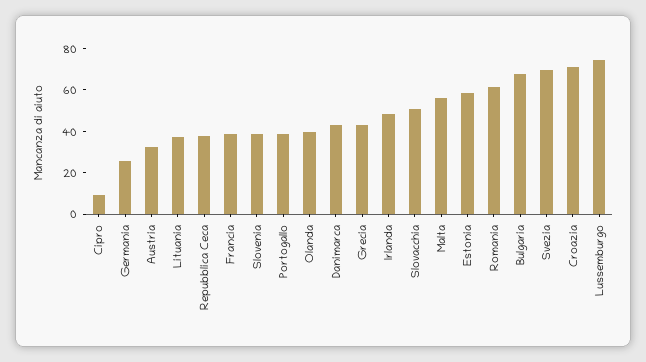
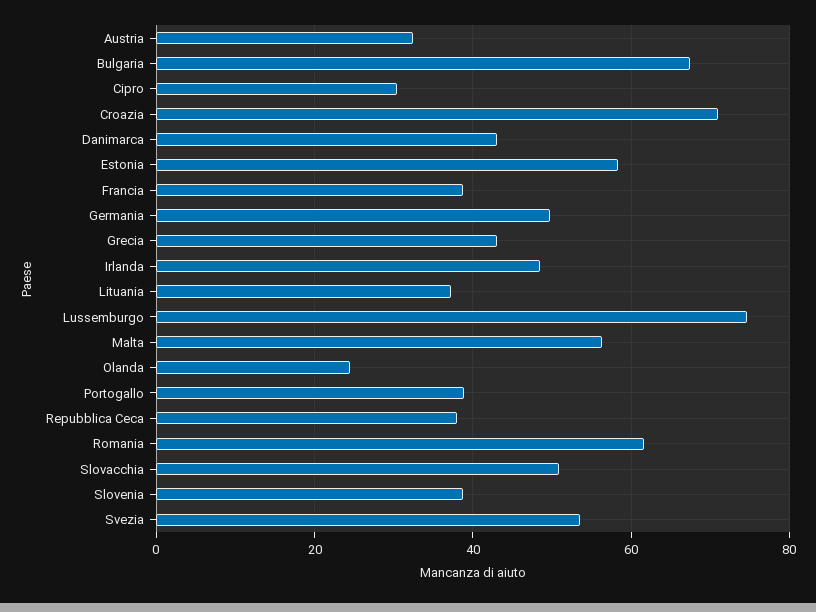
  {
-   "Cipro": 10,
+   "Cipro": 30,
-   "Germania": 25,
+   "Germania": 50,
    "Austria": 32,
    "Lituania": 38,
    "Repubblica Ceca": 38,
    "Francia": 38,
    "Slovenia": 38,
    "Portogallo": 38,
-   "Olanda": 40,
+   "Olanda": 24,
    "Danimarca": 44,
    "Grecia": 44,
    "Irlanda": 48,
    "Slovacchia": 50,
    "Malta": 56,
    "Estonia": 58,
    "Romania": 62,
    "Bulgaria": 68,
-   "Svezia": 70,
+   "Svezia": 54,
    "Croazia": 72,
    "Lussemburgo": 74
  }

